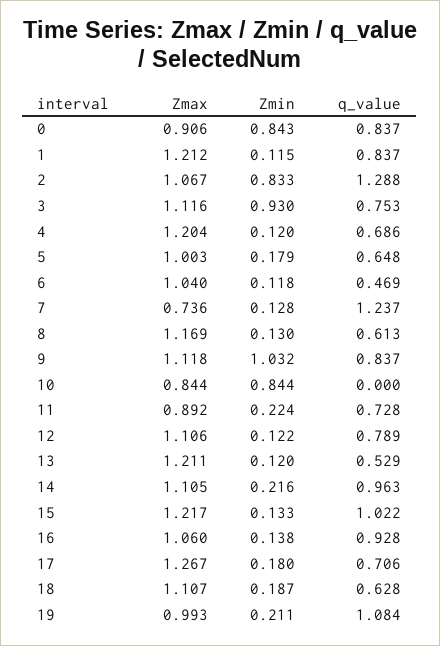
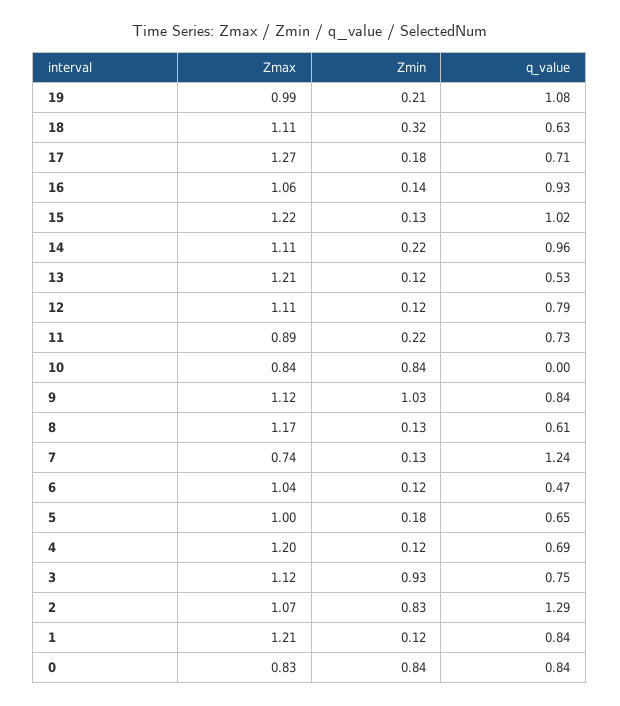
  {
    "Zmax": {
-     "0": 0.906,
+     "0": 0.83,
      "1": 1.212,
      "2": 1.067,
      "3": 1.116,
      "4": 1.204,
      "5": 1.003,
      "6": 1.04,
      "7": 0.736,
      "8": 1.169,
      "9": 1.118,
      "10": 0.844,
      "11": 0.892,
      "12": 1.106,
      "13": 1.211,
      "14": 1.105,
      "15": 1.217,
      "16": 1.06,
      "17": 1.267,
      "18": 1.107,
      "19": 0.993
    },
    "Zmin": {
      "0": 0.843,
      "1": 0.115,
      "2": 0.833,
      "3": 0.93,
      "4": 0.12,
      "5": 0.179,
      "6": 0.118,
      "7": 0.128,
      "8": 0.13,
      "9": 1.032,
      "10": 0.844,
      "11": 0.224,
      "12": 0.122,
      "13": 0.12,
      "14": 0.216,
      "15": 0.133,
      "16": 0.138,
      "17": 0.18,
-     "18": 0.187,
+     "18": 0.32,
      "19": 0.211
    },
    "q_value": {
      "0": 0.837,
      "1": 0.837,
      "2": 1.288,
      "3": 0.753,
      "4": 0.686,
      "5": 0.648,
      "6": 0.469,
      "7": 1.237,
      "8": 0.613,
      "9": 0.837,
      "10": 0,
      "11": 0.728,
      "12": 0.789,
      "13": 0.529,
      "14": 0.963,
      "15": 1.022,
      "16": 0.928,
      "17": 0.706,
      "18": 0.628,
      "19": 1.084
    }
  }

